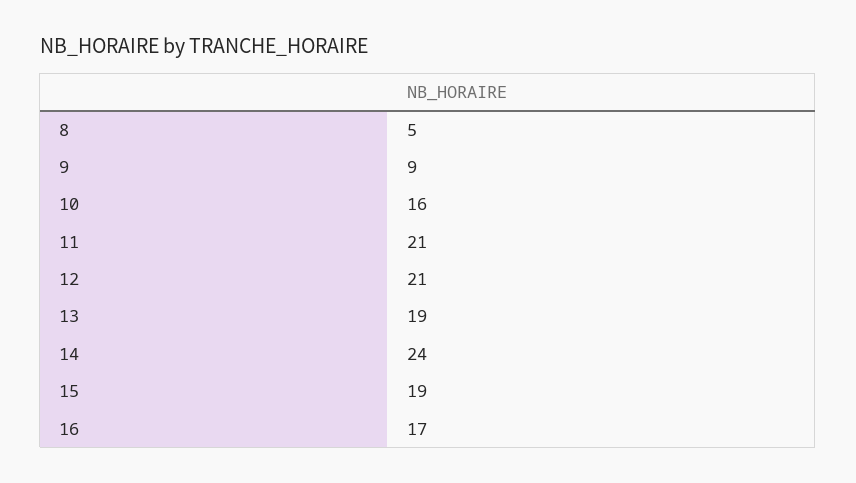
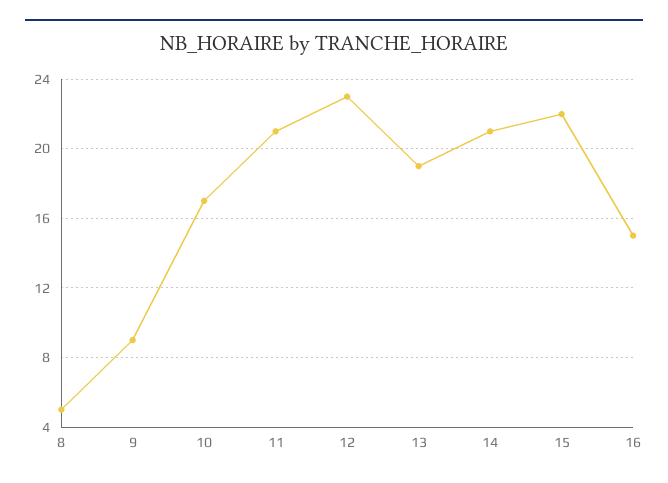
  {
    "8": 5,
    "9": 9,
-   "10": 16,
+   "10": 17,
    "11": 21,
-   "12": 21,
+   "12": 23,
    "13": 19,
-   "14": 24,
+   "14": 21,
-   "15": 19,
+   "15": 22,
-   "16": 17
+   "16": 15
  }

